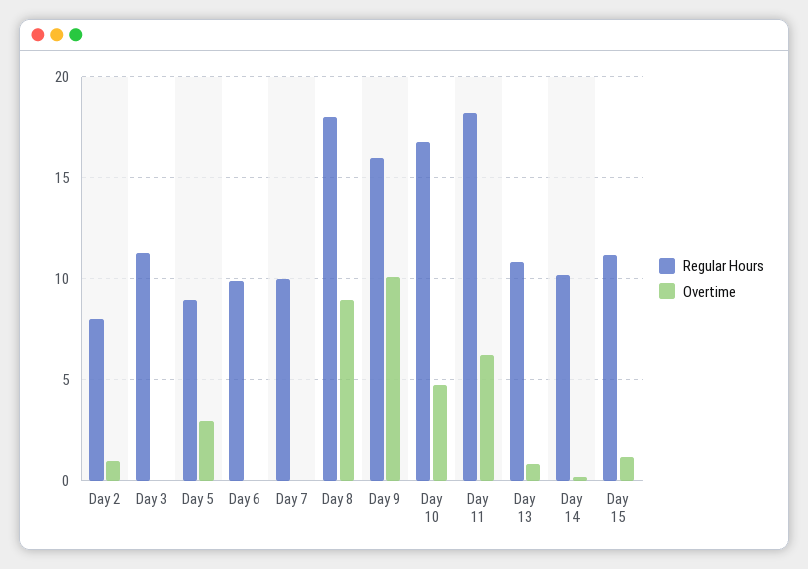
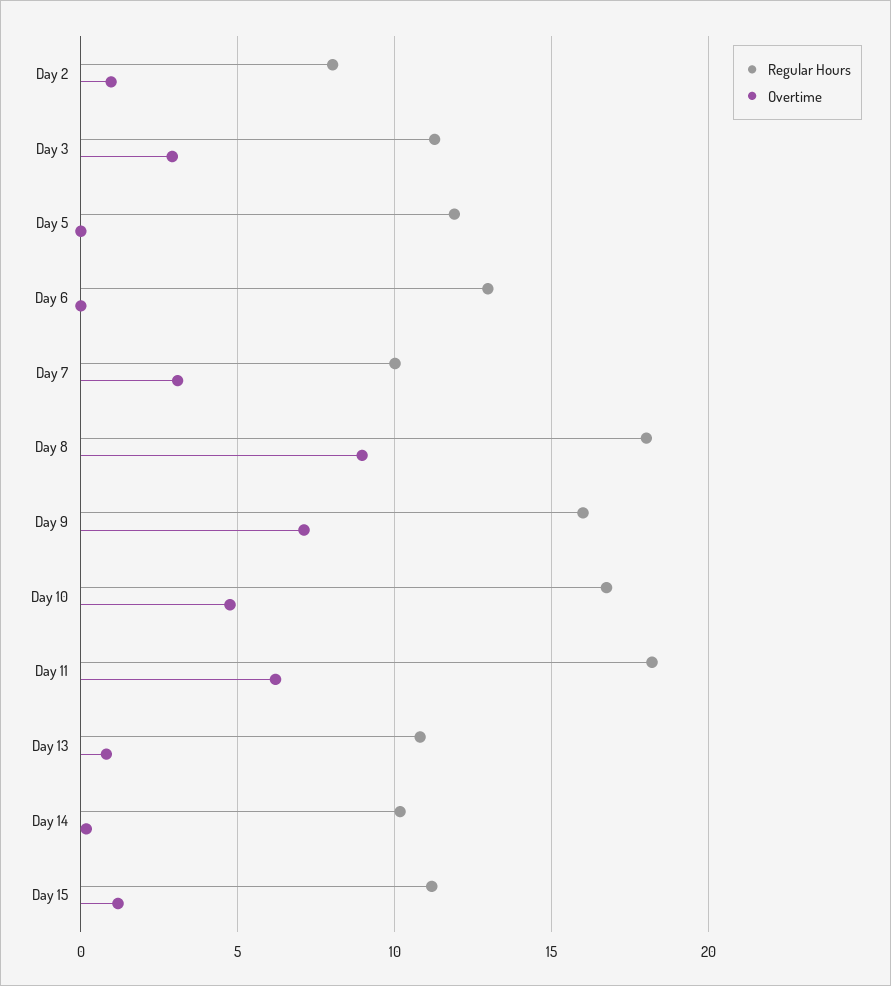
  {
    "Regular Hours": {
      "Day 2": 8,
      "Day 3": 11.5,
-     "Day 5": 9,
+     "Day 5": 12,
-     "Day 6": 10,
+     "Day 6": 13,
      "Day 7": 10,
      "Day 8": 18,
      "Day 9": 16,
      "Day 10": 17,
      "Day 11": 18,
      "Day 13": 11,
      "Day 14": 10,
      "Day 15": 11
    },
    "Overtime": {
      "Day 2": 1,
-     "Day 3": 0,
+     "Day 3": 3,
-     "Day 5": 3,
+     "Day 5": 0,
      "Day 6": 0,
-     "Day 7": 0,
+     "Day 7": 3,
      "Day 8": 9,
-     "Day 9": 10,
+     "Day 9": 7,
      "Day 10": 5,
      "Day 11": 6,
      "Day 13": 1,
      "Day 14": 0,
      "Day 15": 1
    }
  }

